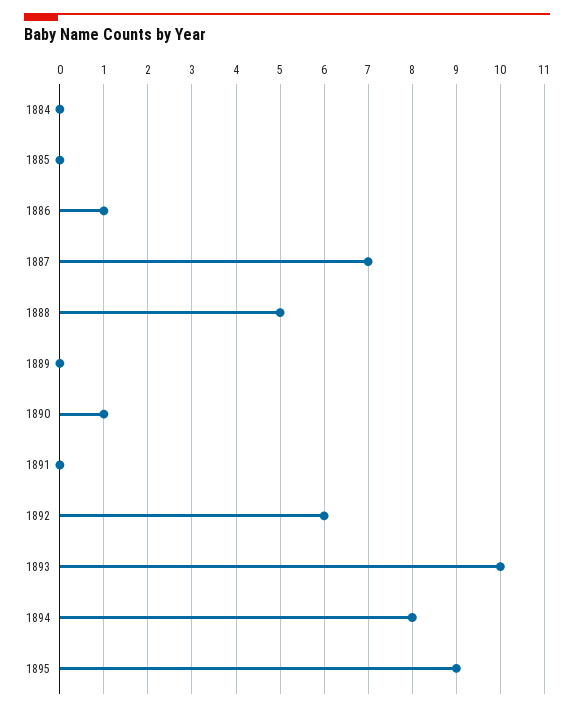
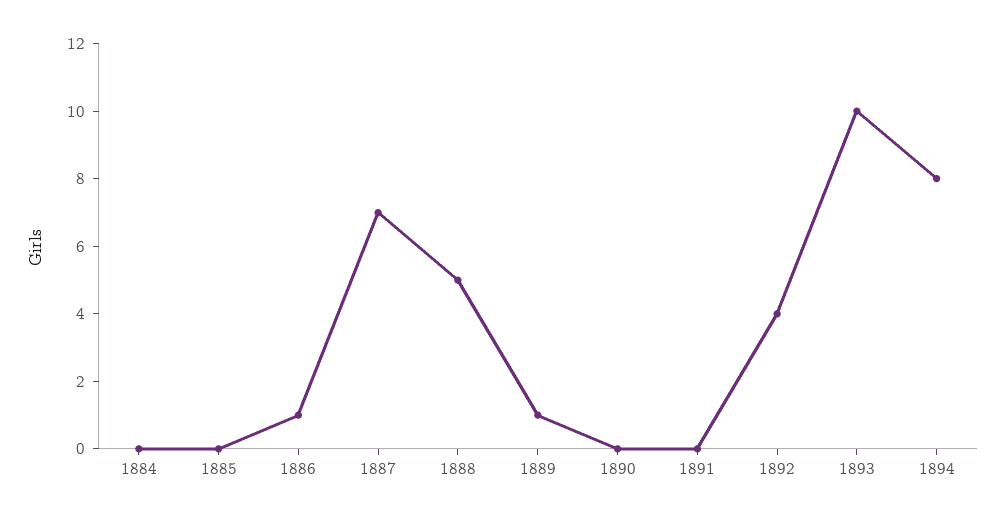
  {
    "1884": 0,
    "1885": 0,
    "1886": 1,
    "1887": 7,
    "1888": 5,
-   "1889": 0,
+   "1889": 1,
-   "1890": 1,
+   "1890": 0,
    "1891": 0,
-   "1892": 6,
+   "1892": 4,
    "1893": 10,
-   "1894": 8,
+   "1894": 8
-   "1895": 9
  }

